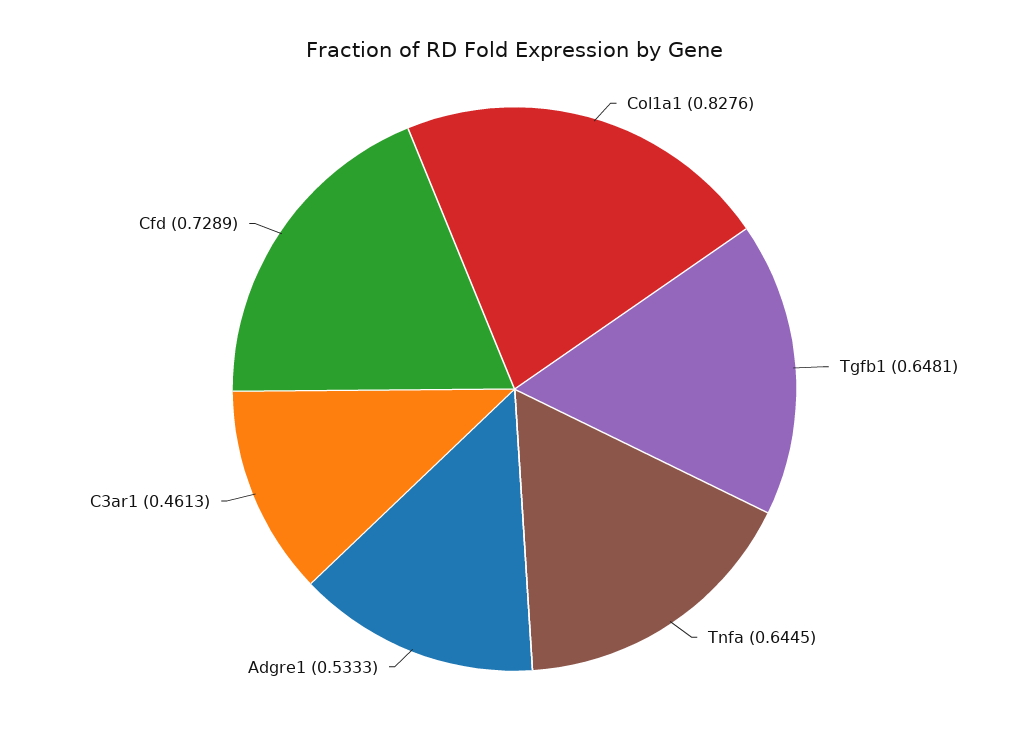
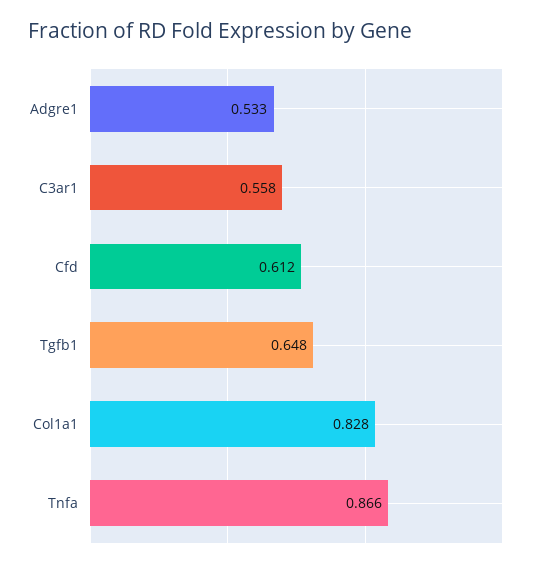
  {
    "Col1a1": 0.8276,
    "Tgfb1": 0.6481,
-   "Tnfa": 0.6445,
+   "Tnfa": 0.866,
    "Adgre1": 0.5333,
-   "C3ar1": 0.4613,
+   "C3ar1": 0.558,
-   "Cfd": 0.7289
+   "Cfd": 0.612
  }

